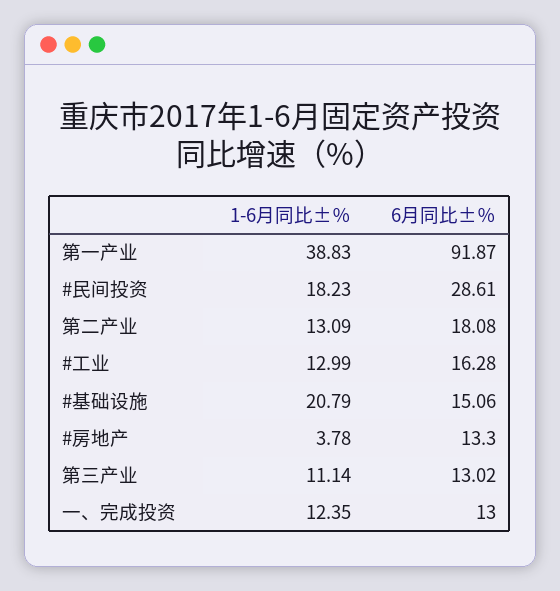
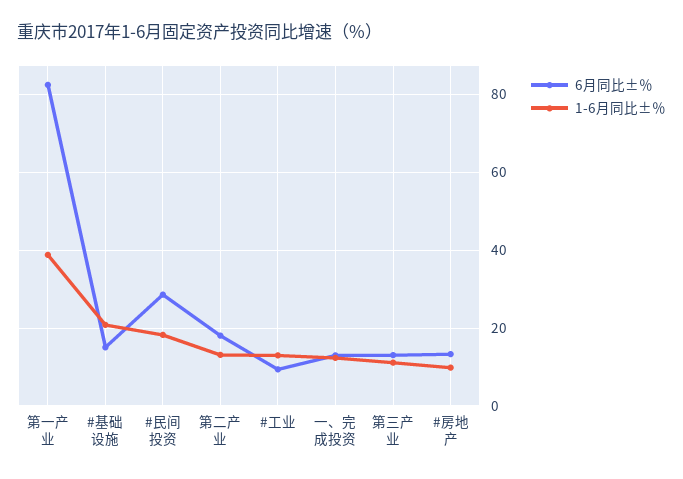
  {
    "1-6月同比±％": {
      "第一产业": 38.83,
      "#民间投资": 18.23,
      "第二产业": 13.09,
      "#工业": 12.99,
      "#基础设施": 20.79,
-     "#房地产": 3.78,
+     "#房地产": 10,
      "第三产业": 11.14,
      "一、完成投资": 12.35
    },
    "6月同比±％": {
-     "第一产业": 91.87,
+     "第一产业": 82,
      "#民间投资": 28.61,
      "第二产业": 18.08,
-     "#工业": 16.28,
+     "#工业": 10,
      "#基础设施": 15.06,
      "#房地产": 13.3,
      "第三产业": 13.02,
      "一、完成投资": 13
    }
  }

